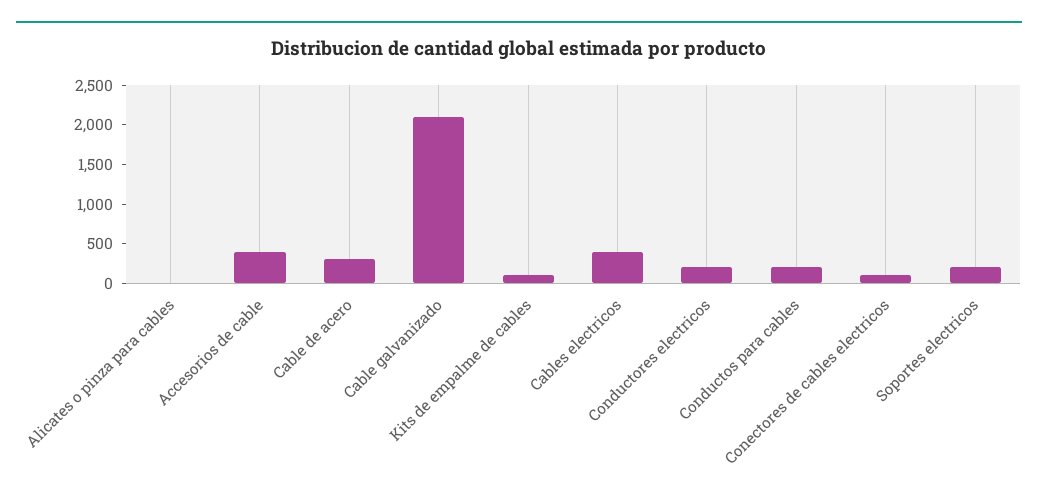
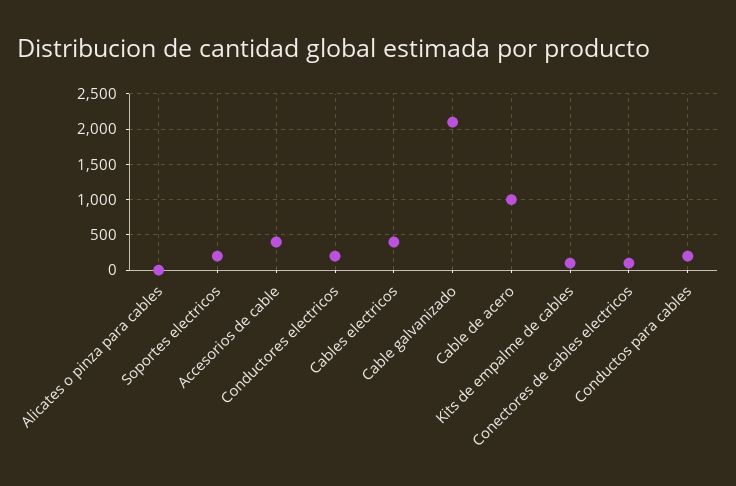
  {
    "Alicates o pinza para cables": 0,
    "Accesorios de cable": 400,
-   "Cable de acero": 250,
+   "Cable de acero": 1000,
    "Cable galvanizado": 2100,
    "Kits de empalme de cables": 100,
    "Cables electricos": 400,
    "Conductores electricos": 200,
    "Conductos para cables": 200,
    "Conectores de cables electricos": 100,
    "Soportes electricos": 200
  }

